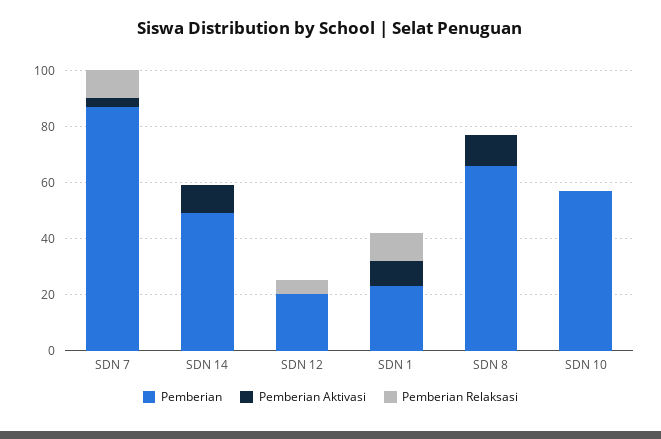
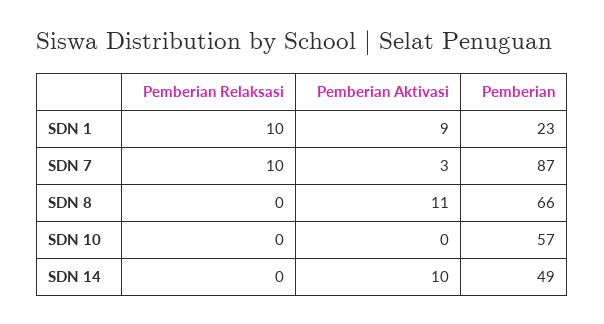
  {
    "Pemberian": {
      "SDN 7": 87,
      "SDN 14": 49,
-     "SDN 12": 20,
      "SDN 1": 23,
      "SDN 8": 66,
      "SDN 10": 57
    },
    "Pemberian Aktivasi": {
      "SDN 7": 3,
      "SDN 14": 10,
-     "SDN 12": 0,
      "SDN 1": 9,
      "SDN 8": 11,
      "SDN 10": 0
    },
    "Pemberian Relaksasi": {
      "SDN 7": 10,
      "SDN 14": 0,
-     "SDN 12": 5,
      "SDN 1": 10,
      "SDN 8": 0,
      "SDN 10": 0
    }
  }

